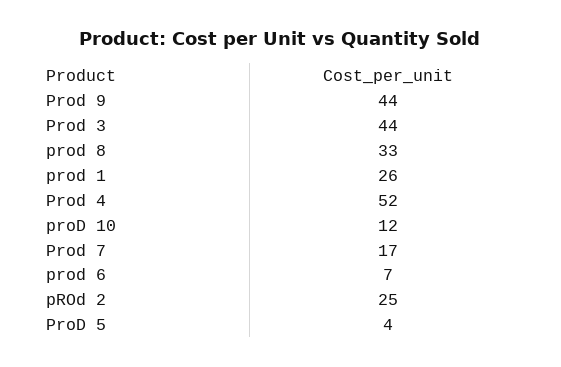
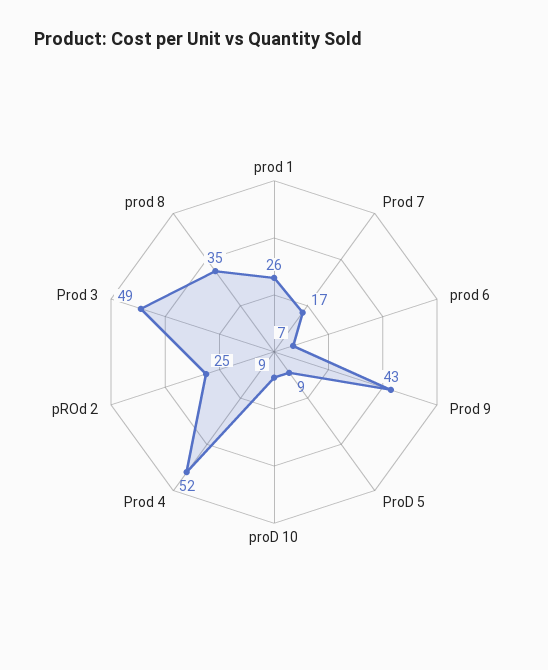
  {
-   "Prod 9": 44,
+   "Prod 9": 43,
-   "Prod 3": 44,
+   "Prod 3": 49,
-   "prod 8": 33,
+   "prod 8": 35,
    "prod 1": 26,
    "Prod 4": 52,
-   "proD 10": 12,
+   "proD 10": 9,
    "Prod 7": 17,
    "prod 6": 7,
    "pROd 2": 25,
-   "ProD 5": 4
+   "ProD 5": 9
  }

